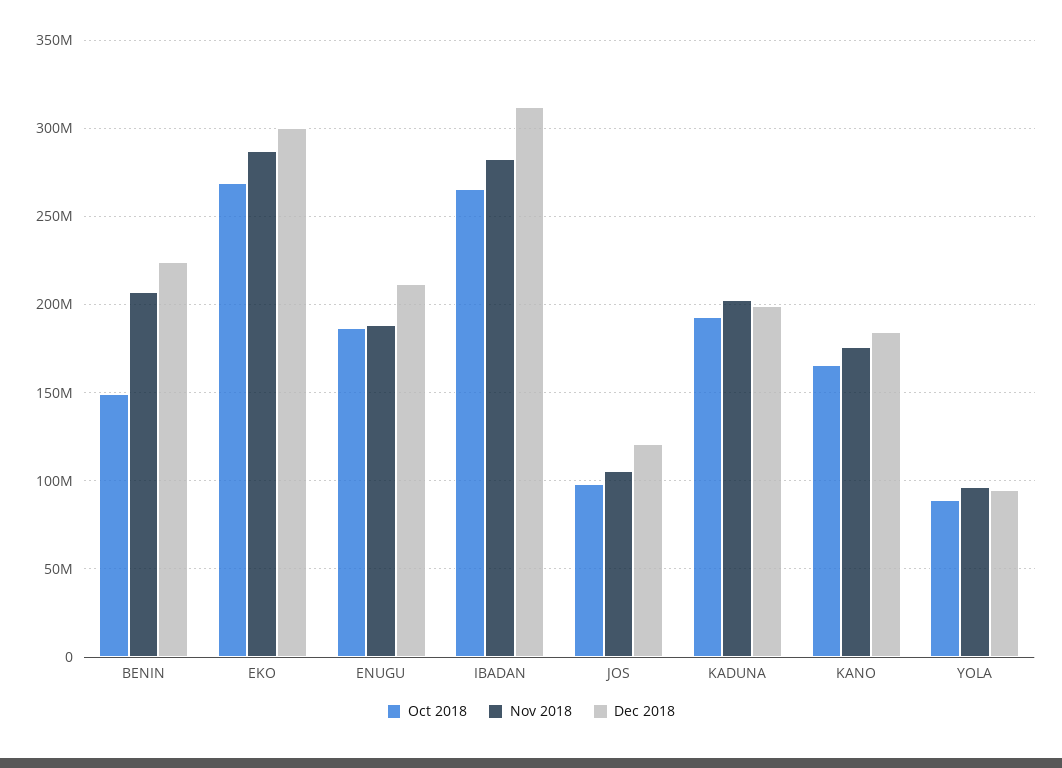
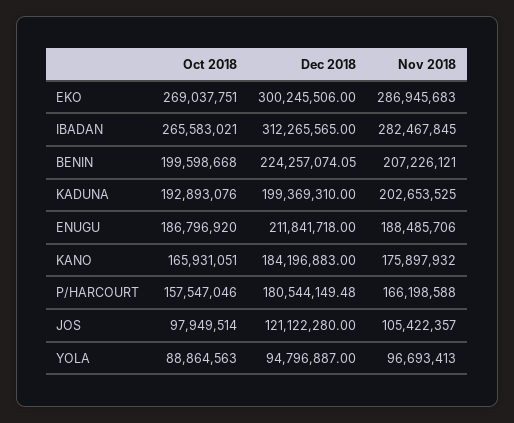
  {
    "Oct 2018": {
-     "BENIN": 150000000,
+     "BENIN": 199598668,
      "EKO": 269037751,
      "ENUGU": 186796920,
      "IBADAN": 265583021,
      "JOS": 97949514,
      "KADUNA": 192893076,
      "KANO": 165931051,
-     "YOLA": 88864563
+     "YOLA": 88864563,
+     "P/HARCOURT": 157547046
    },
    "Nov 2018": {
      "BENIN": 207226121,
      "EKO": 286945683,
      "ENUGU": 188485706,
      "IBADAN": 282467845,
      "JOS": 105422357,
      "KADUNA": 202653525,
      "KANO": 175897932,
-     "YOLA": 96693413
+     "YOLA": 96693413,
+     "P/HARCOURT": 166198588
    },
    "Dec 2018": {
      "BENIN": 224257074.05,
      "EKO": 300245506,
      "ENUGU": 211841718,
      "IBADAN": 312265565,
      "JOS": 121122280,
      "KADUNA": 199369310,
      "KANO": 184196883,
-     "YOLA": 94796887
+     "YOLA": 94796887,
+     "P/HARCOURT": 180544149.48
    }
  }

